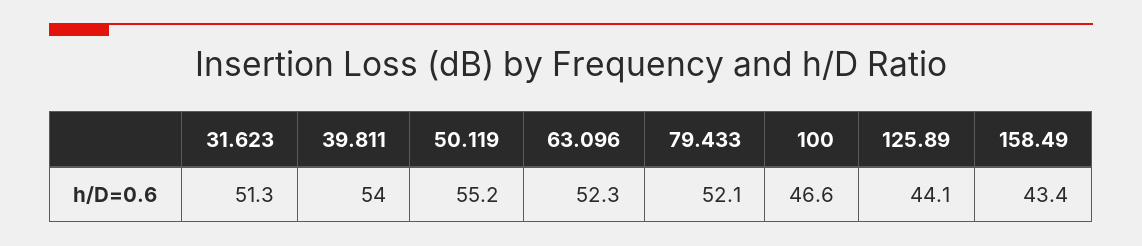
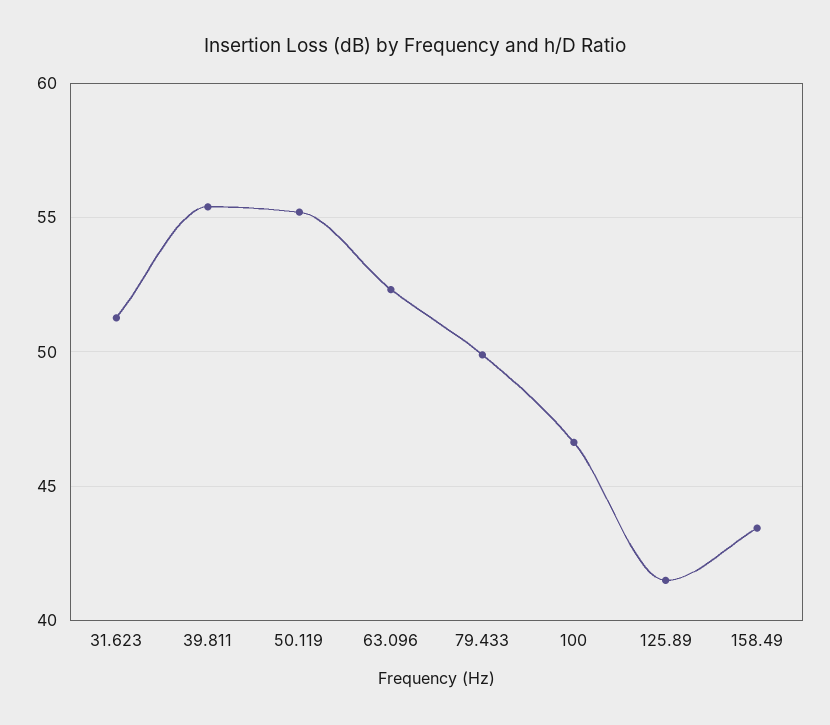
  {
    "31.623": 51.3,
-   "39.811": 54,
+   "39.811": 55.5,
    "50.119": 55.2,
    "63.096": 52.3,
-   "79.433": 52.1,
+   "79.433": 50,
    "100": 46.6,
-   "125.89": 44.1,
+   "125.89": 41.5,
    "158.49": 43.4
  }

